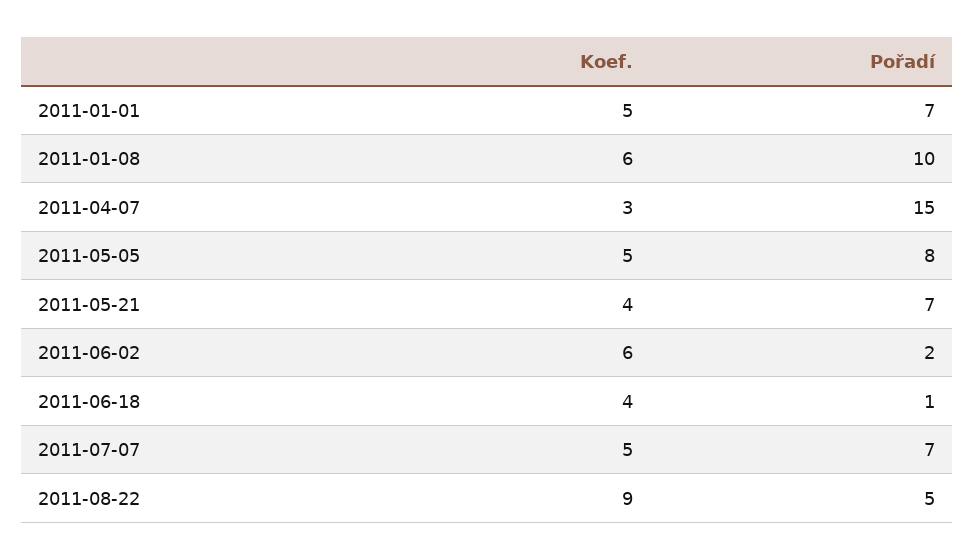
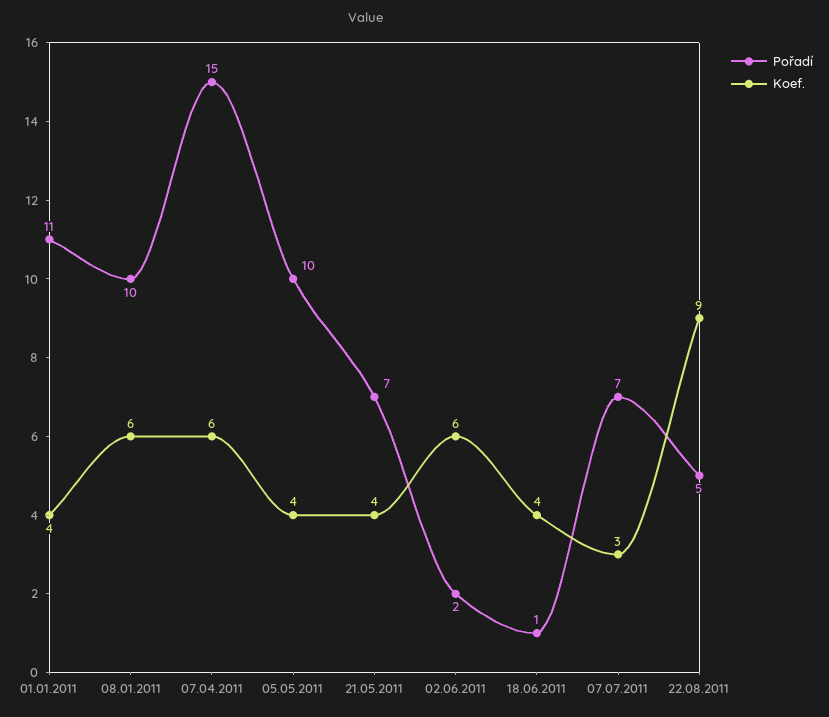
  {
    "Koef.": {
-     "2011-01-01": 5,
+     "2011-01-01": 4,
      "2011-01-08": 6,
-     "2011-04-07": 3,
+     "2011-04-07": 6,
-     "2011-05-05": 5,
+     "2011-05-05": 4,
      "2011-05-21": 4,
      "2011-06-02": 6,
      "2011-06-18": 4,
-     "2011-07-07": 5,
+     "2011-07-07": 3,
      "2011-08-22": 9
    },
    "Pořadí": {
-     "2011-01-01": 7,
+     "2011-01-01": 11,
      "2011-01-08": 10,
      "2011-04-07": 15,
-     "2011-05-05": 8,
+     "2011-05-05": 10,
      "2011-05-21": 7,
      "2011-06-02": 2,
      "2011-06-18": 1,
      "2011-07-07": 7,
      "2011-08-22": 5
    }
  }

